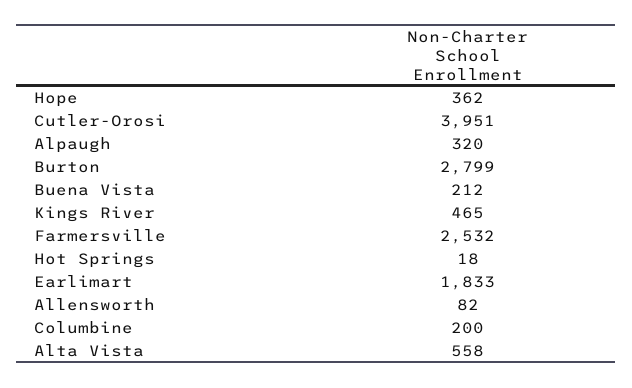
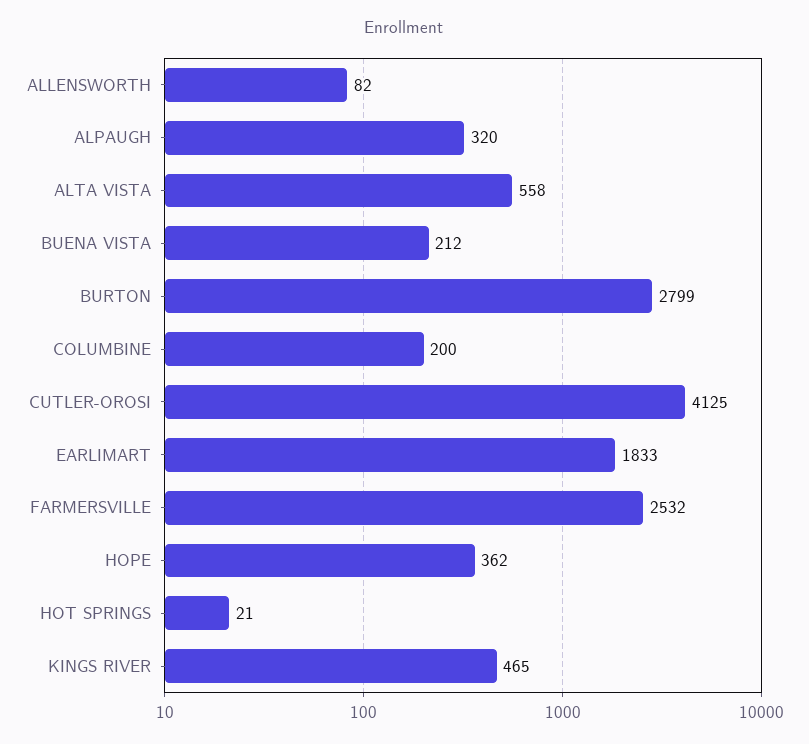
  {
    "Hope": 362,
-   "Cutler-Orosi": 3951,
+   "Cutler-Orosi": 4125,
    "Alpaugh": 320,
    "Burton": 2799,
    "Buena Vista": 212,
    "Kings River": 465,
    "Farmersville": 2532,
-   "Hot Springs": 18,
+   "Hot Springs": 21,
    "Earlimart": 1833,
    "Allensworth": 82,
    "Columbine": 200,
    "Alta Vista": 558
  }

